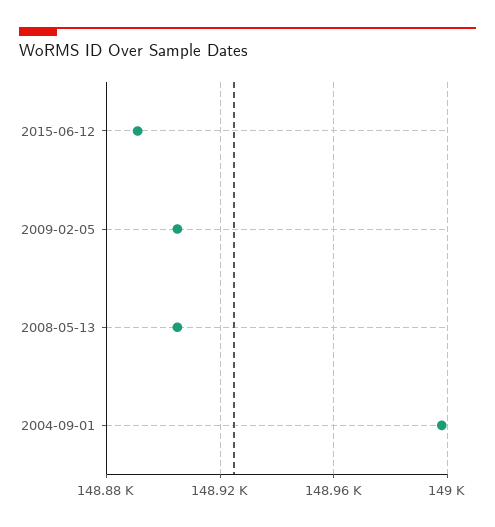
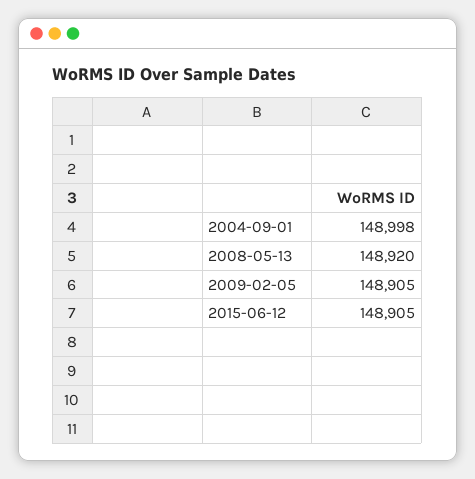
  {
-   "2015-06-12": 148890,
+   "2015-06-12": 148905,
    "2009-02-05": 148905,
-   "2008-05-13": 148905,
+   "2008-05-13": 148920,
    "2004-09-01": 148998
  }

